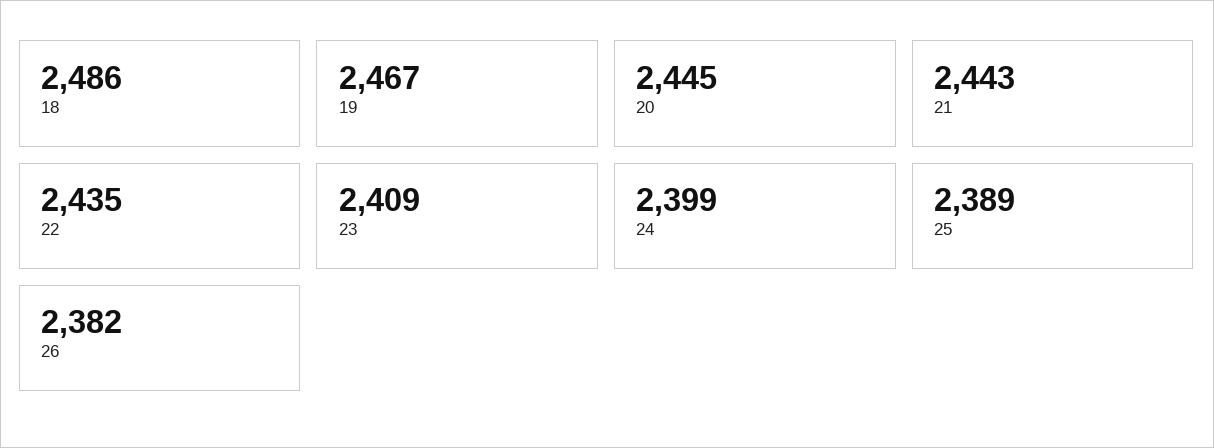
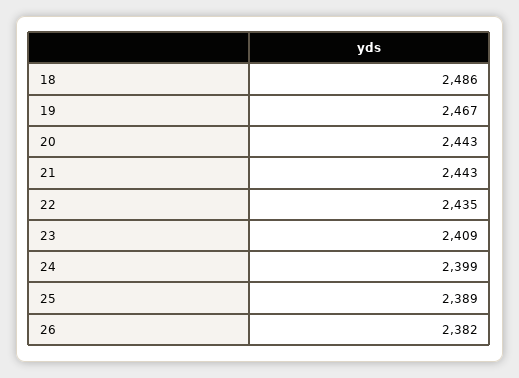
  {
    "18": 2486,
    "19": 2467,
-   "20": 2445,
+   "20": 2443,
    "21": 2443,
    "22": 2435,
    "23": 2409,
    "24": 2399,
    "25": 2389,
    "26": 2382
  }

